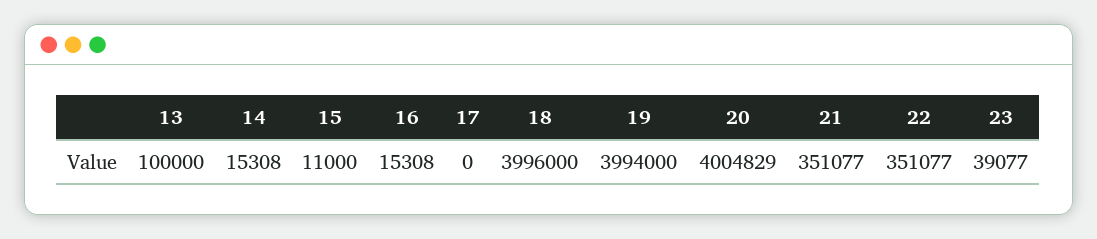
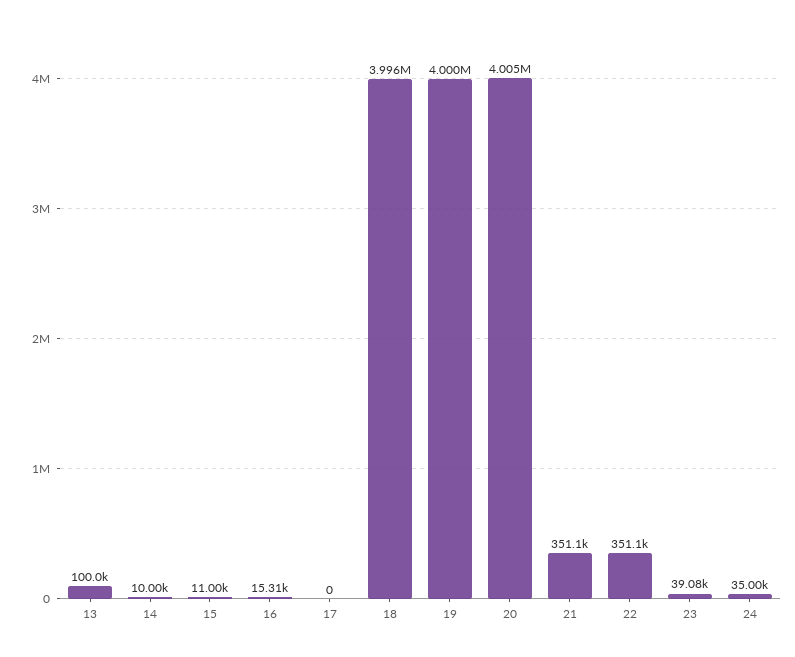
  {
    "13": 100000,
-   "14": 15308,
+   "14": 10000,
    "15": 11000,
    "16": 15308,
    "17": 0,
    "18": 3996000,
-   "19": 3994000,
+   "19": 4000000,
    "20": 4004829,
    "21": 351077,
    "22": 351077,
-   "23": 39077
+   "23": 39077,
+   "24": 35000
  }

